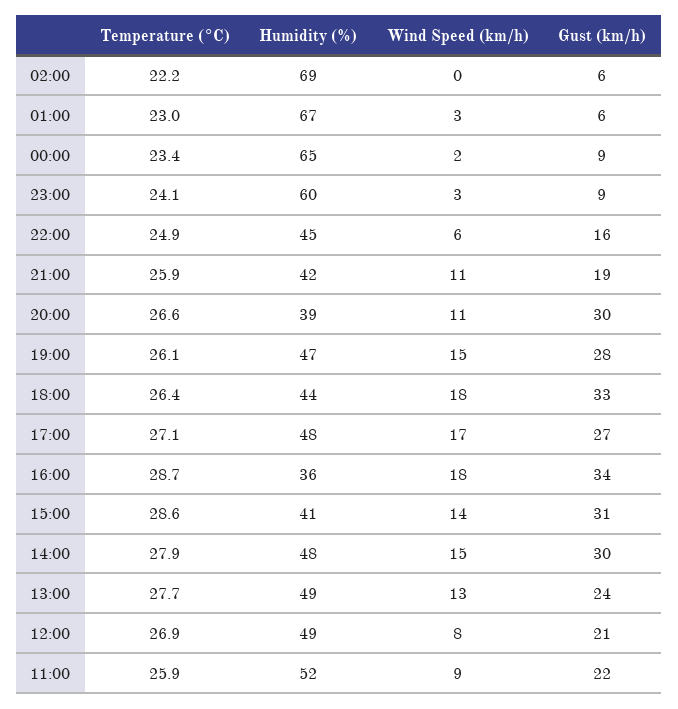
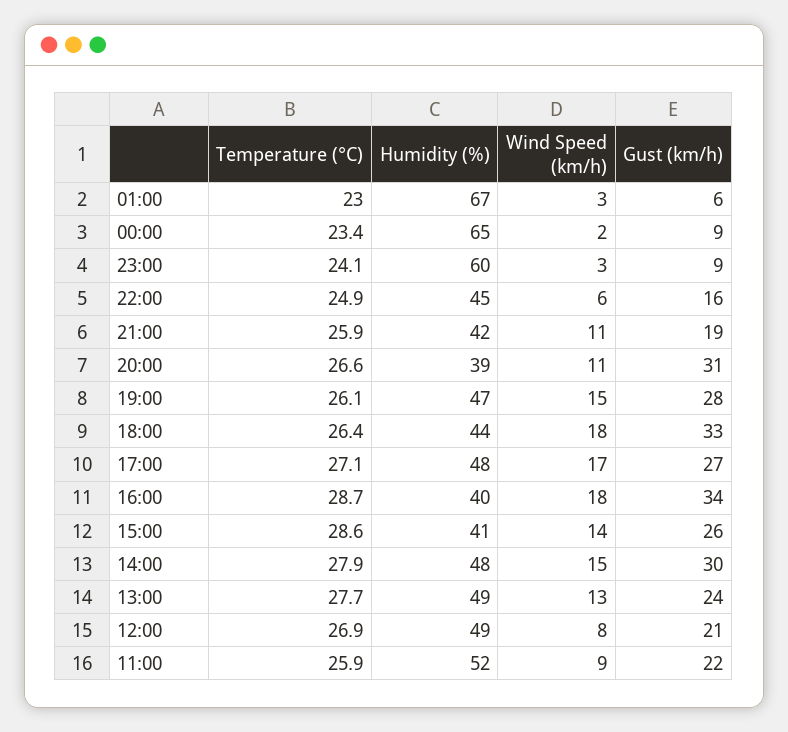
  {
    "Temperature (°C)": {
-     "02:00": 22.2,
      "01:00": 23,
      "00:00": 23.4,
      "23:00": 24.1,
      "22:00": 24.9,
      "21:00": 25.9,
      "20:00": 26.6,
      "19:00": 26.1,
      "18:00": 26.4,
      "17:00": 27.1,
      "16:00": 28.7,
      "15:00": 28.6,
      "14:00": 27.9,
      "13:00": 27.7,
      "12:00": 26.9,
      "11:00": 25.9
    },
    "Humidity (%)": {
-     "02:00": 69,
      "01:00": 67,
      "00:00": 65,
      "23:00": 60,
      "22:00": 45,
      "21:00": 42,
      "20:00": 39,
      "19:00": 47,
      "18:00": 44,
      "17:00": 48,
-     "16:00": 36,
+     "16:00": 40,
      "15:00": 41,
      "14:00": 48,
      "13:00": 49,
      "12:00": 49,
      "11:00": 52
    },
    "Wind Speed (km/h)": {
-     "02:00": 0,
      "01:00": 3,
      "00:00": 2,
      "23:00": 3,
      "22:00": 6,
      "21:00": 11,
      "20:00": 11,
      "19:00": 15,
      "18:00": 18,
      "17:00": 17,
      "16:00": 18,
      "15:00": 14,
      "14:00": 15,
      "13:00": 13,
      "12:00": 8,
      "11:00": 9
    },
    "Gust (km/h)": {
-     "02:00": 6,
      "01:00": 6,
      "00:00": 9,
      "23:00": 9,
      "22:00": 16,
      "21:00": 19,
-     "20:00": 30,
+     "20:00": 31,
      "19:00": 28,
      "18:00": 33,
      "17:00": 27,
      "16:00": 34,
-     "15:00": 31,
+     "15:00": 26,
      "14:00": 30,
      "13:00": 24,
      "12:00": 21,
      "11:00": 22
    }
  }

